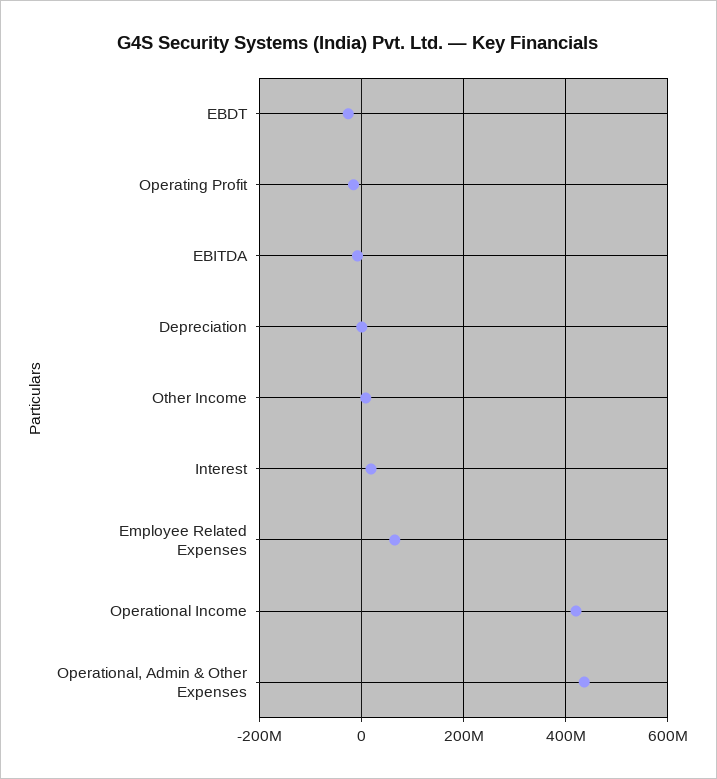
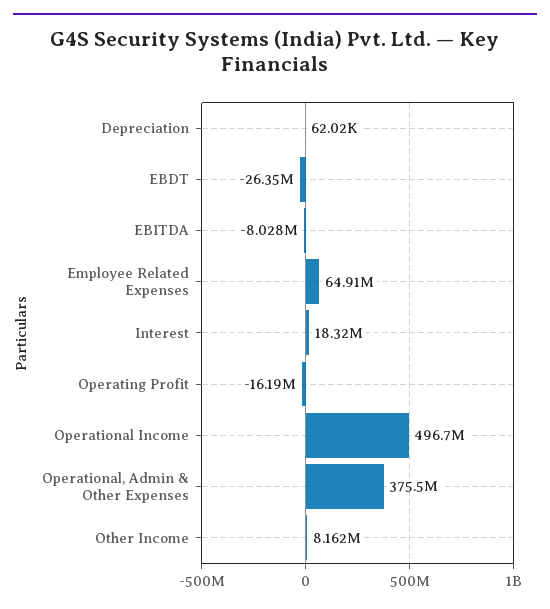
  {
    "EBDT": -26350000,
    "Operating Profit": -16190000,
    "EBITDA": -8028000,
    "Depreciation": 62020,
    "Other Income": 8162000,
    "Interest": 18320000,
    "Employee Related Expenses": 64910000,
-   "Operational Income": 420000000,
+   "Operational Income": 496700000,
-   "Operational, Admin & Other Expenses": 440000000
+   "Operational, Admin & Other Expenses": 375500000
  }

